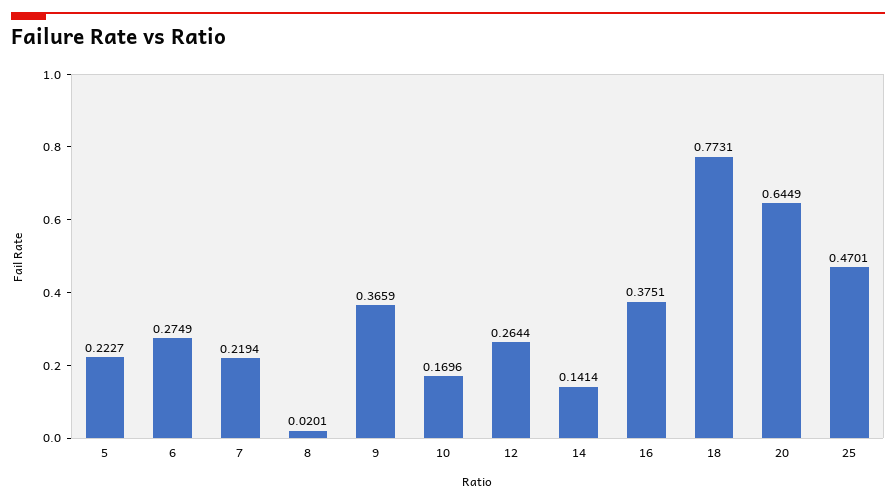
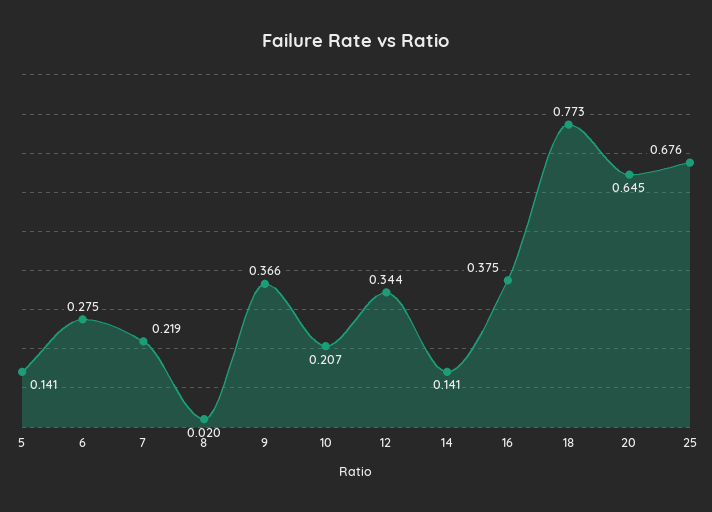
  {
-   "5": 0.2227,
+   "5": 0.141,
    "6": 0.2749,
    "7": 0.2194,
    "8": 0.0201,
    "9": 0.3659,
-   "10": 0.1696,
+   "10": 0.207,
-   "12": 0.2644,
+   "12": 0.344,
    "14": 0.1414,
    "16": 0.3751,
    "18": 0.7731,
    "20": 0.6449,
-   "25": 0.4701
+   "25": 0.676
  }

